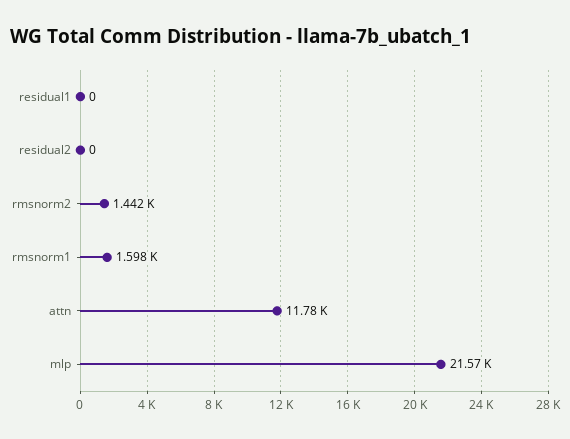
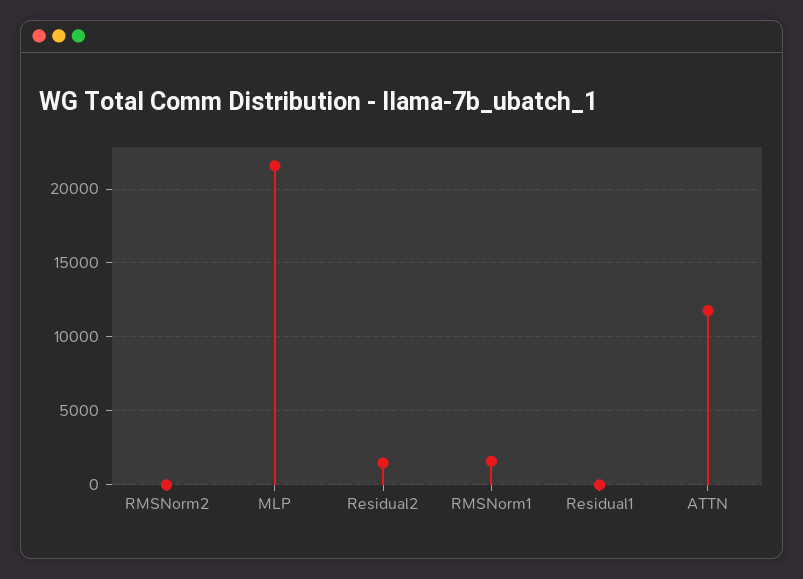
  {
    "residual1": 0,
-   "residual2": 0,
+   "residual2": 1500,
-   "rmsnorm2": 1442,
+   "rmsnorm2": 0,
    "rmsnorm1": 1598,
    "attn": 11780,
    "mlp": 21570
  }

